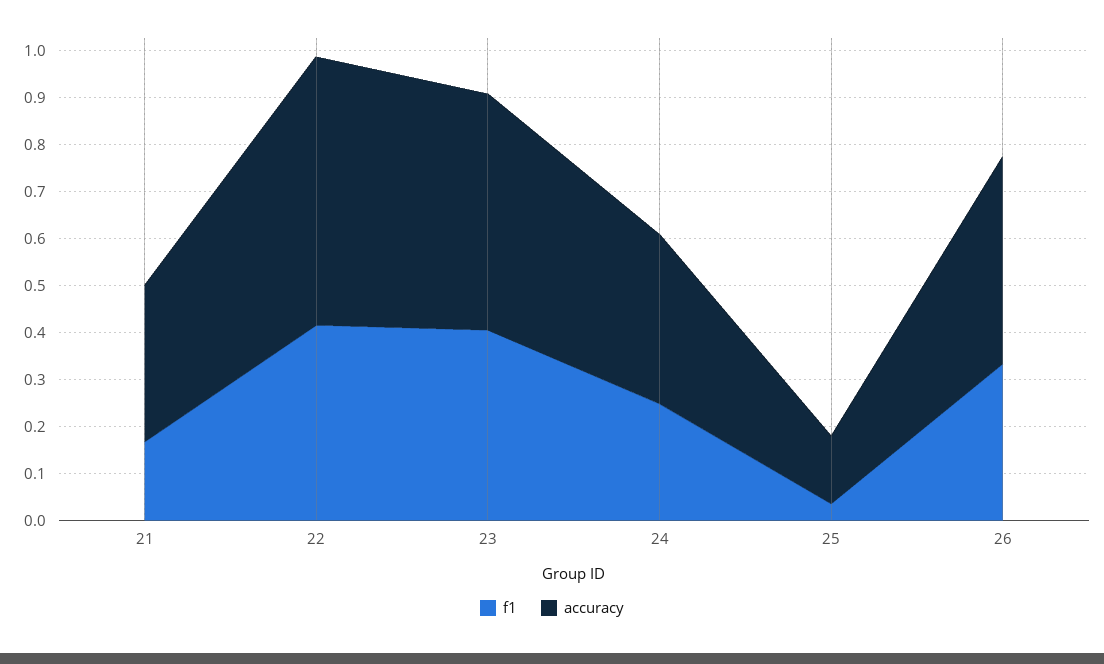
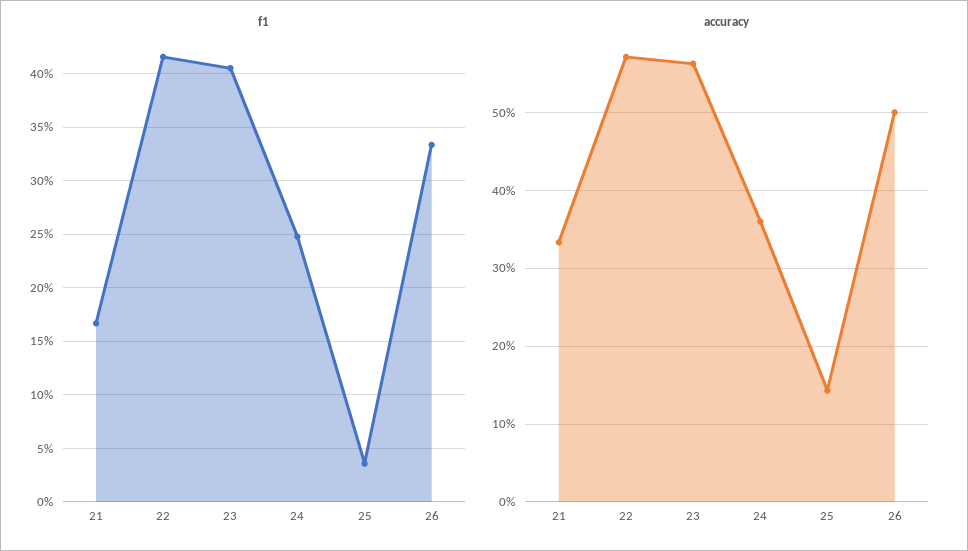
  {
    "f1": {
      "21": 0.17,
      "22": 0.42,
      "23": 0.41,
      "24": 0.25,
      "25": 0.04,
      "26": 0.33
    },
    "accuracy": {
      "21": 0.33,
      "22": 0.57,
-     "23": 0.5,
+     "23": 0.56,
      "24": 0.36,
      "25": 0.14,
-     "26": 0.44
+     "26": 0.5
    }
  }

